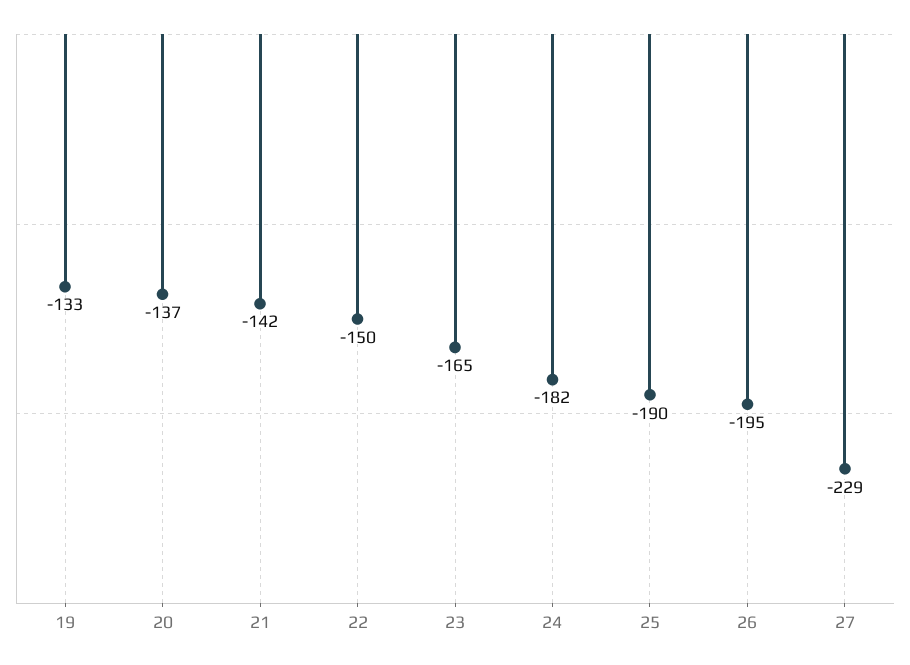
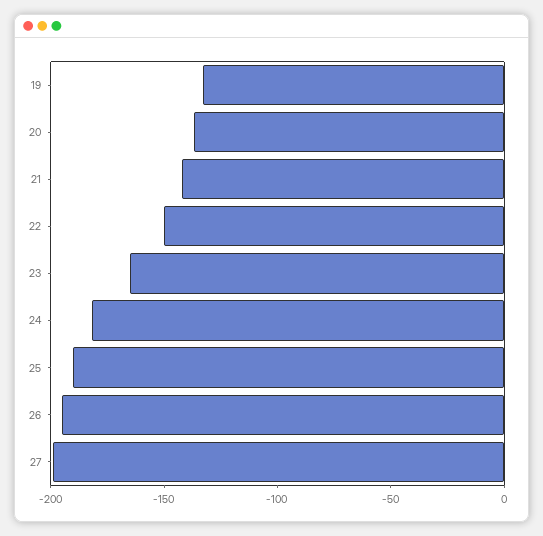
  {
    "19": -133,
    "20": -137,
    "21": -142,
    "22": -150,
    "23": -165,
    "24": -182,
    "25": -190,
    "26": -195,
-   "27": -229
+   "27": -200
  }

